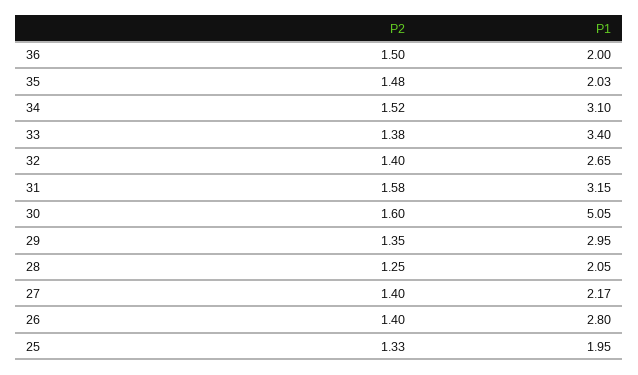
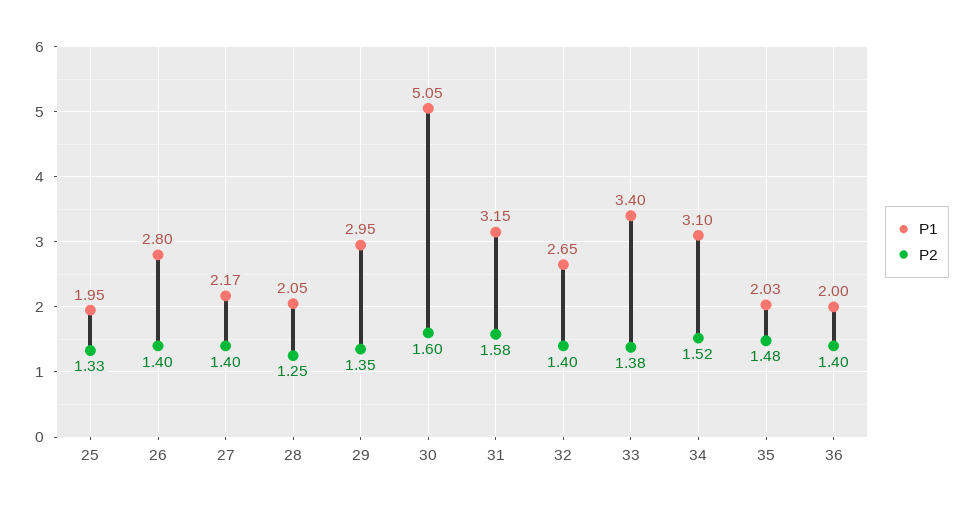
  {
    "P2": {
-     "36": 1.5,
+     "36": 1.4,
      "35": 1.48,
      "34": 1.52,
      "33": 1.38,
      "32": 1.4,
      "31": 1.58,
      "30": 1.6,
      "29": 1.35,
      "28": 1.25,
      "27": 1.4,
      "26": 1.4,
      "25": 1.33
    },
    "P1": {
      "36": 2,
      "35": 2.03,
      "34": 3.1,
      "33": 3.4,
      "32": 2.65,
      "31": 3.15,
      "30": 5.05,
      "29": 2.95,
      "28": 2.05,
      "27": 2.17,
      "26": 2.8,
      "25": 1.95
    }
  }

